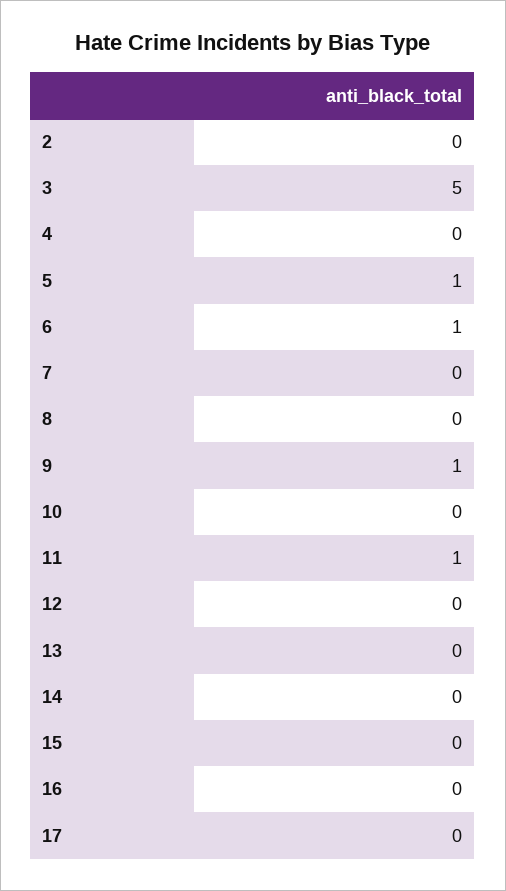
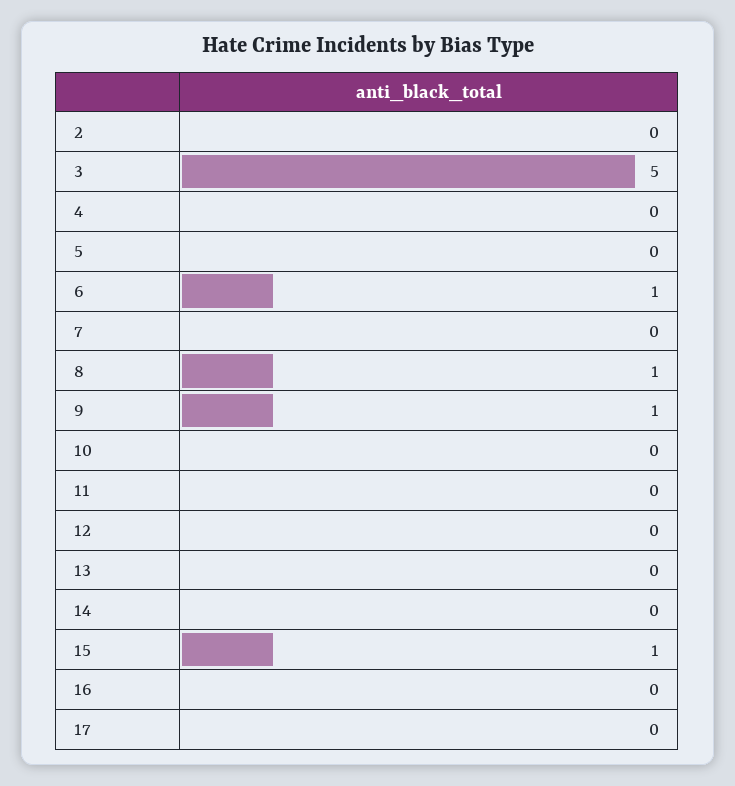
  {
    "2": 0,
    "3": 5,
    "4": 0,
-   "5": 1,
+   "5": 0,
    "6": 1,
    "7": 0,
-   "8": 0,
+   "8": 1,
    "9": 1,
    "10": 0,
-   "11": 1,
+   "11": 0,
    "12": 0,
    "13": 0,
    "14": 0,
-   "15": 0,
+   "15": 1,
    "16": 0,
    "17": 0
  }

